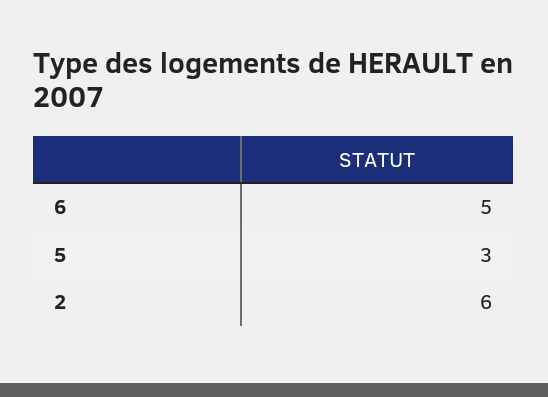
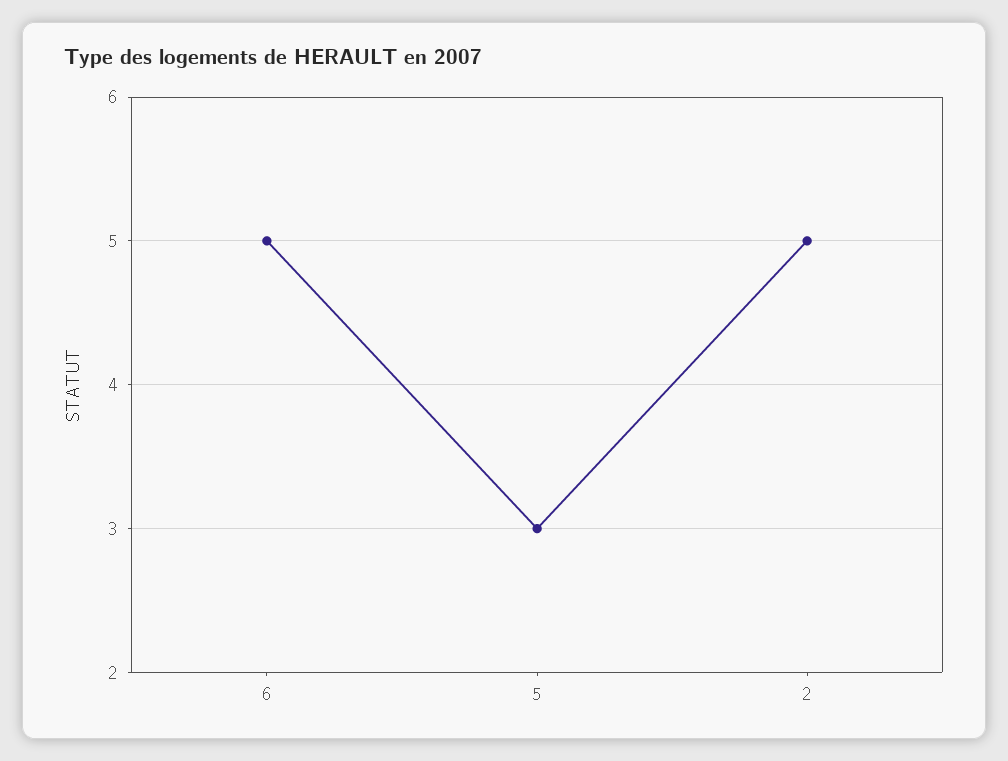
  {
    "6": 5,
    "5": 3,
-   "2": 6
+   "2": 5
  }

